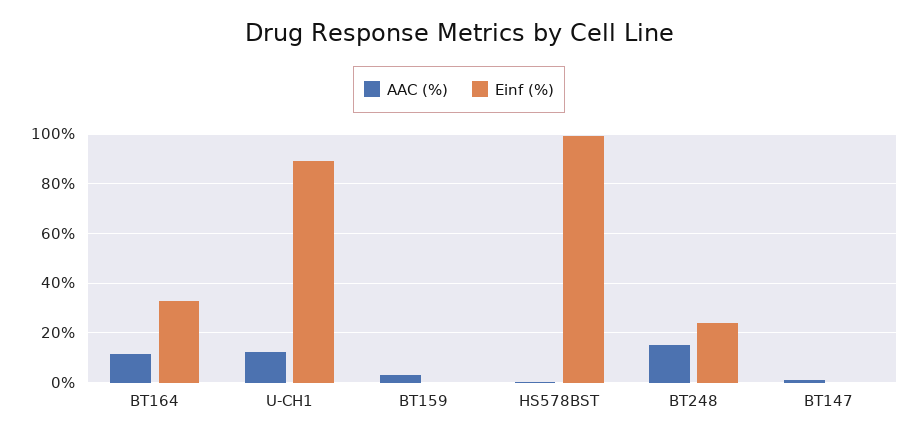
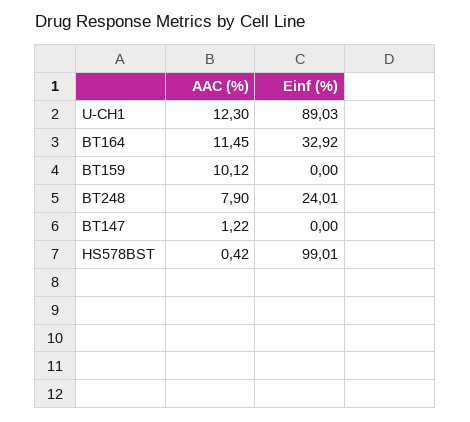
  {
    "AAC (%)": {
      "BT164": 11.45,
      "U-CH1": 12.3,
-     "BT159": 2.5,
+     "BT159": 10.12,
      "HS578BST": 0.42,
-     "BT248": 15,
+     "BT248": 7.9,
      "BT147": 1.22
    },
    "Einf (%)": {
      "BT164": 32.92,
      "U-CH1": 89.03,
      "BT159": 0,
      "HS578BST": 99.01,
      "BT248": 24.01,
      "BT147": 0
    }
  }

